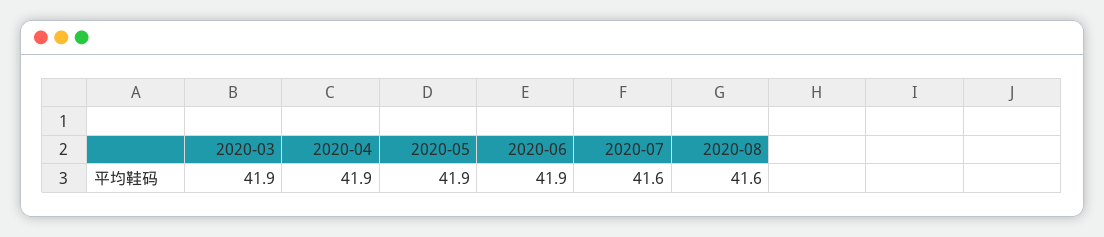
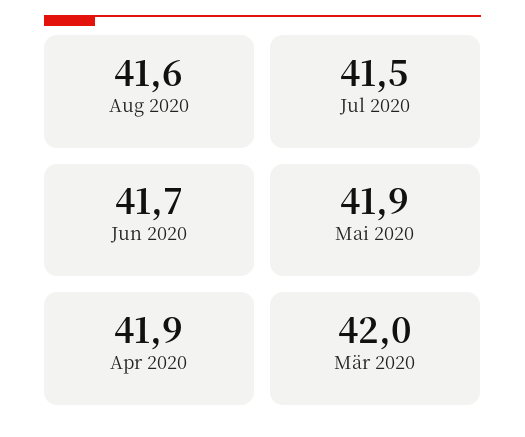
  {
-   "2020-03": 41.9,
+   "2020-03": 42,
    "2020-04": 41.9,
    "2020-05": 41.9,
-   "2020-06": 41.9,
+   "2020-06": 41.7,
-   "2020-07": 41.6,
+   "2020-07": 41.5,
    "2020-08": 41.6
  }

